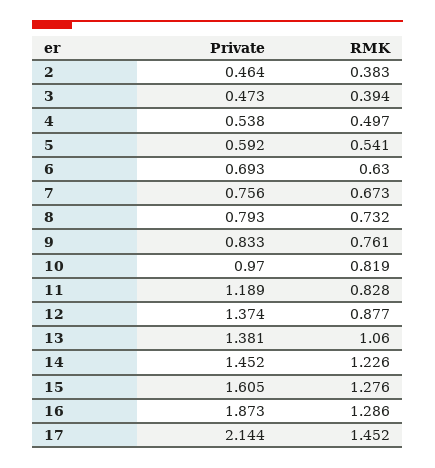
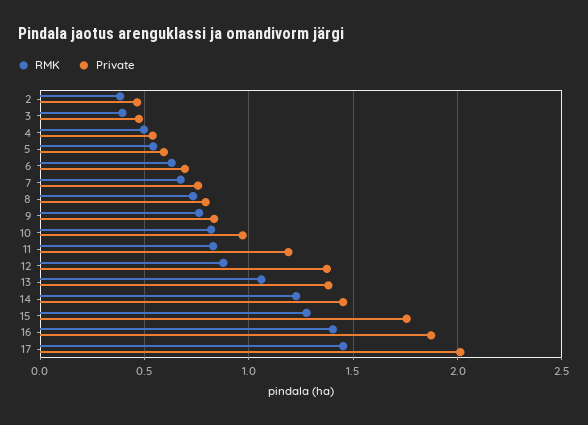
  {
    "Private": {
      "2": 0.464,
      "3": 0.473,
      "4": 0.538,
      "5": 0.592,
      "6": 0.693,
      "7": 0.756,
      "8": 0.793,
      "9": 0.833,
      "10": 0.97,
      "11": 1.189,
      "12": 1.374,
      "13": 1.381,
      "14": 1.452,
-     "15": 1.605,
+     "15": 1.75,
      "16": 1.873,
-     "17": 2.144
+     "17": 2
    },
    "RMK": {
      "2": 0.383,
      "3": 0.394,
      "4": 0.497,
      "5": 0.541,
      "6": 0.63,
      "7": 0.673,
      "8": 0.732,
      "9": 0.761,
      "10": 0.819,
      "11": 0.828,
      "12": 0.877,
      "13": 1.06,
      "14": 1.226,
      "15": 1.276,
-     "16": 1.286,
+     "16": 1.4,
      "17": 1.452
    }
  }

